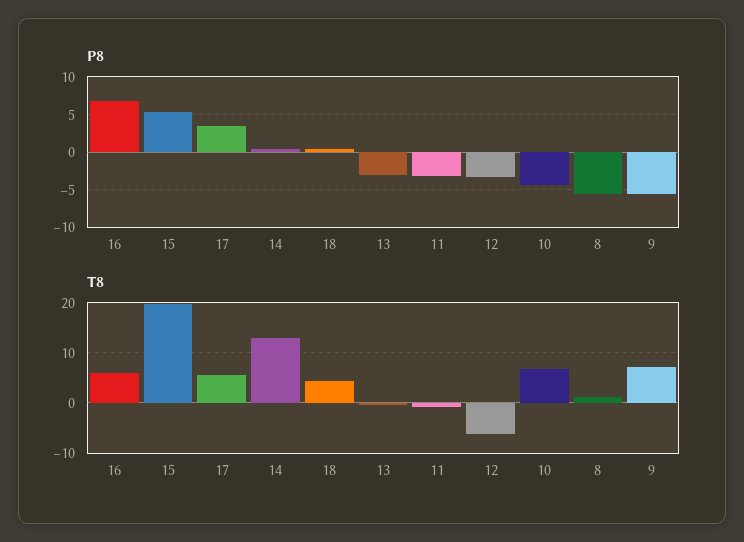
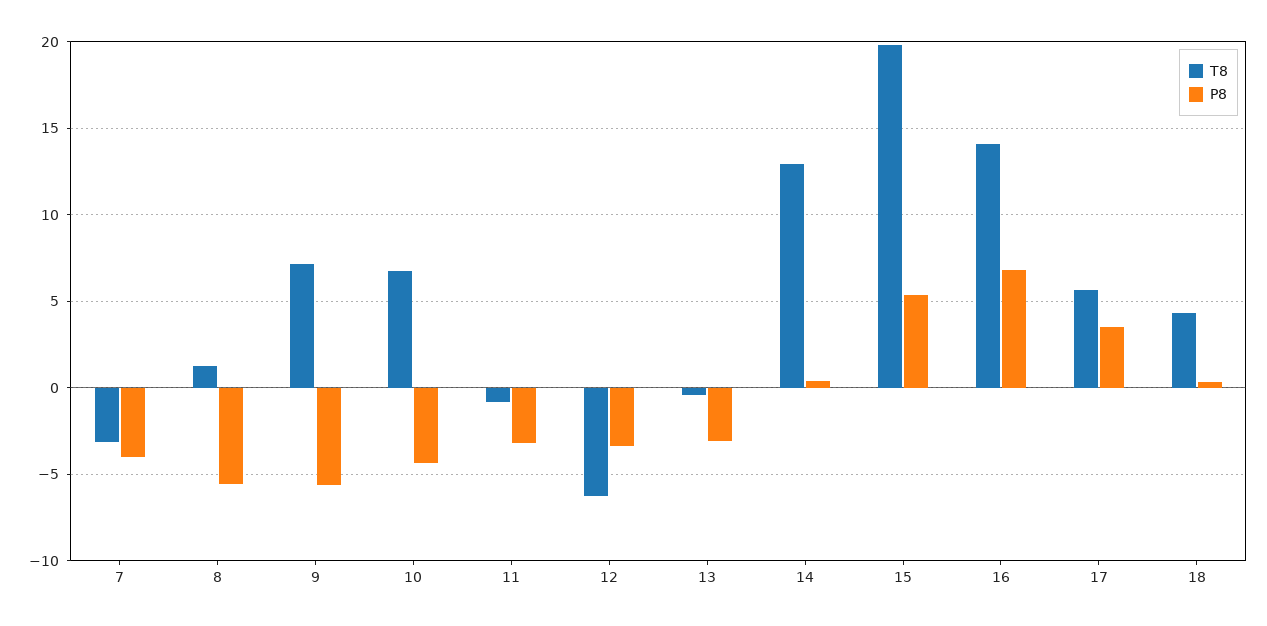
  {
    "P8": {
      "16": 7,
      "15": 5.5,
      "17": 3.5,
      "14": 0.5,
      "18": 0.5,
      "13": -3,
      "11": -3,
      "12": -3.5,
      "10": -4.5,
      "8": -5.5,
-     "9": -5.5
+     "9": -5.5,
+     "7": -4
    },
    "T8": {
-     "16": 6,
+     "16": 14,
      "15": 20,
      "17": 5.5,
      "14": 13,
      "18": 4.5,
      "13": -0.5,
      "11": -1,
      "12": -6.5,
      "10": 6.5,
      "8": 1,
-     "9": 7
+     "9": 7,
+     "7": -3
    }
  }

